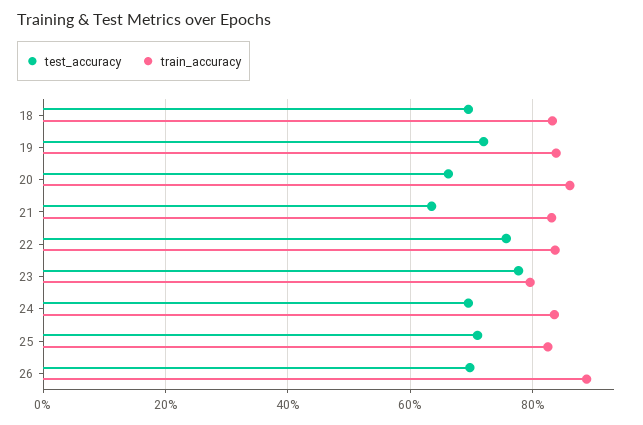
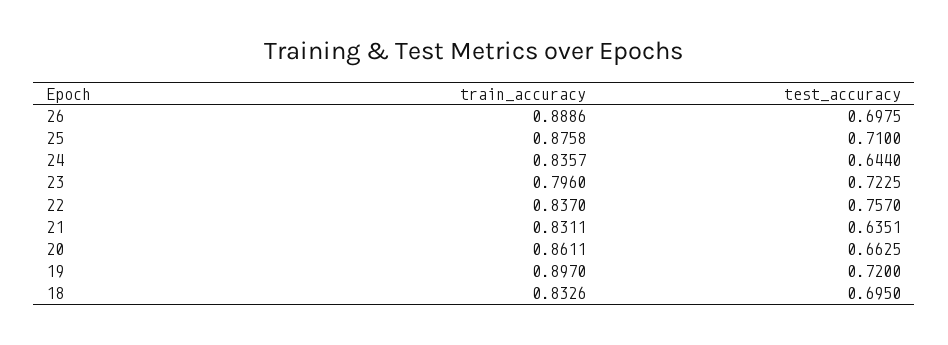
  {
    "test_accuracy": {
      "18": 0.695,
      "19": 0.72,
      "20": 0.6625,
      "21": 0.6351,
      "22": 0.757,
-     "23": 0.78,
+     "23": 0.7225,
-     "24": 0.7,
+     "24": 0.644,
      "25": 0.71,
      "26": 0.6975
    },
    "train_accuracy": {
      "18": 0.8326,
-     "19": 0.84,
+     "19": 0.897,
      "20": 0.8611,
      "21": 0.8311,
      "22": 0.837,
      "23": 0.796,
      "24": 0.8357,
-     "25": 0.82,
+     "25": 0.8758,
      "26": 0.8886
    }
  }

